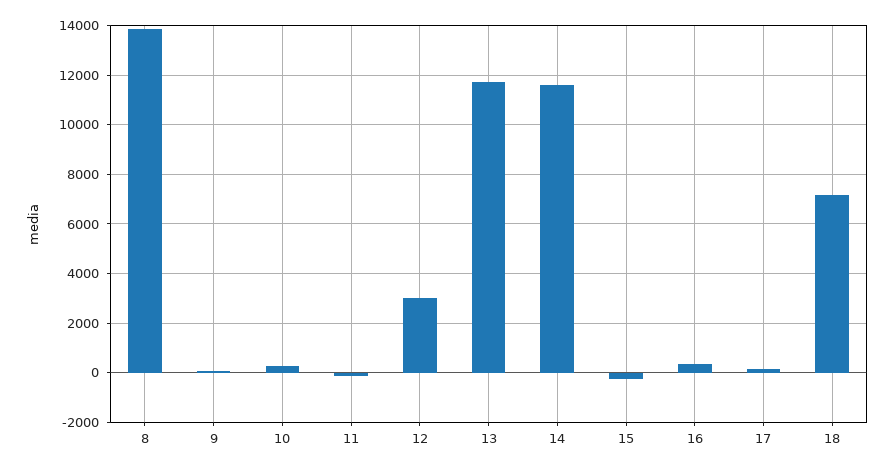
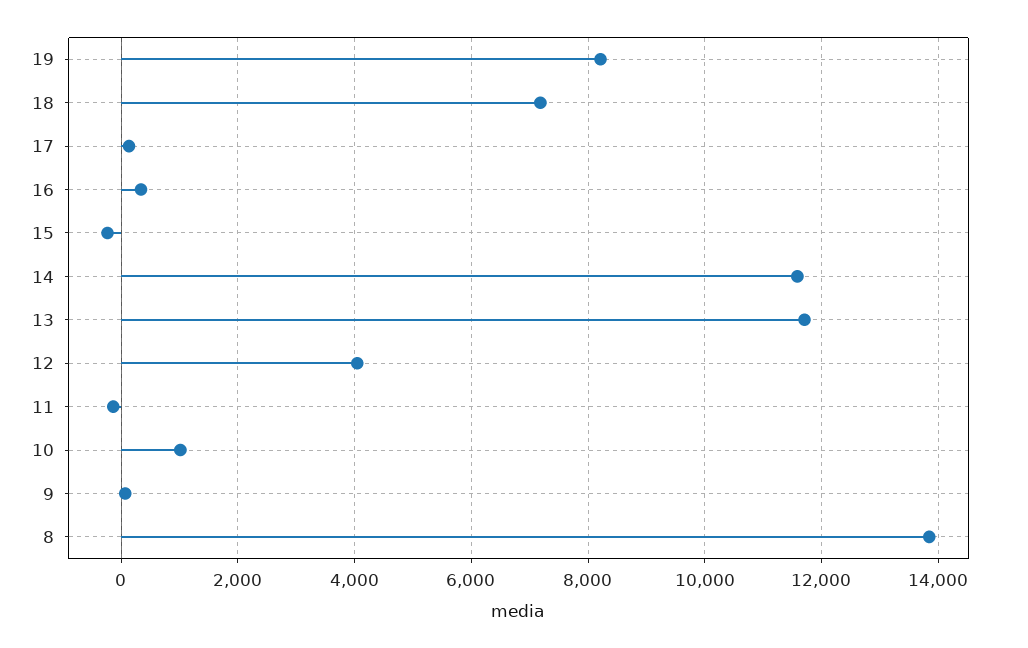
  {
    "8": 13800,
    "9": 0,
-   "10": 250,
+   "10": 1000,
    "11": -200,
-   "12": 3000,
+   "12": 4000,
    "13": 11800,
    "14": 11600,
    "15": -200,
    "16": 400,
    "17": 200,
-   "18": 7200
+   "18": 7200,
+   "19": 8200
  }

